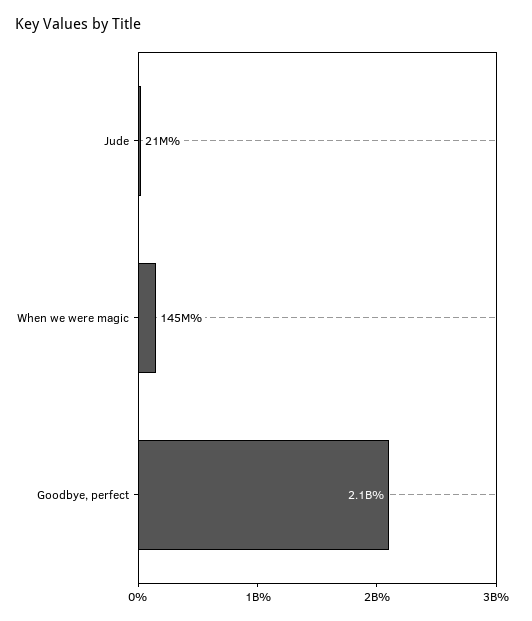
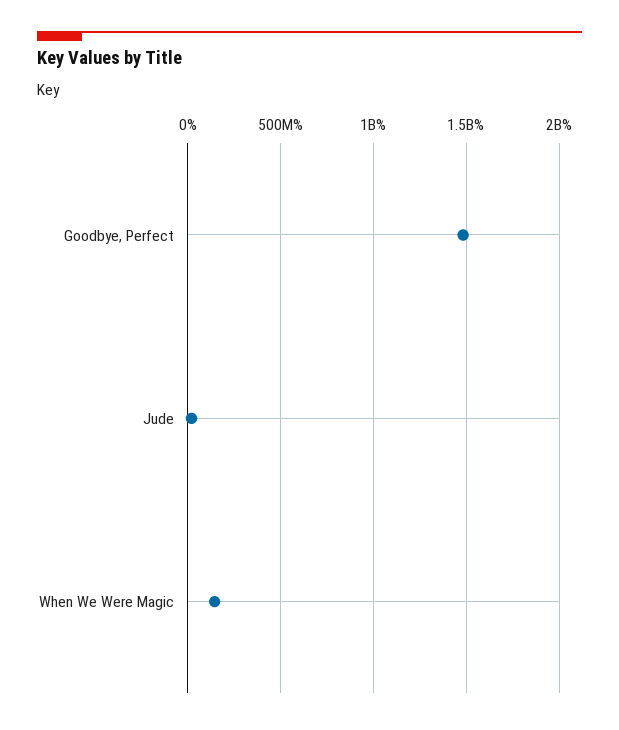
  {
    "Jude": 21000000,
    "When we were magic": 145000000,
-   "Goodbye, perfect": 2100000000
+   "Goodbye, perfect": 1500000000
  }

